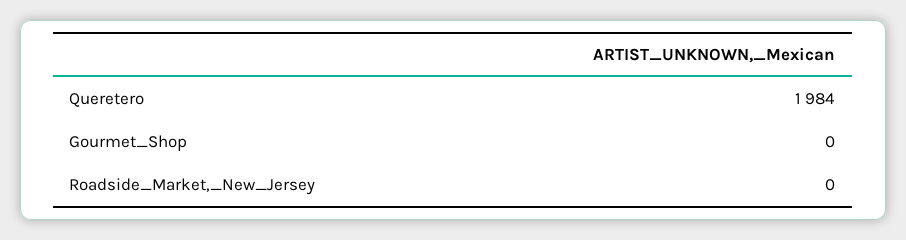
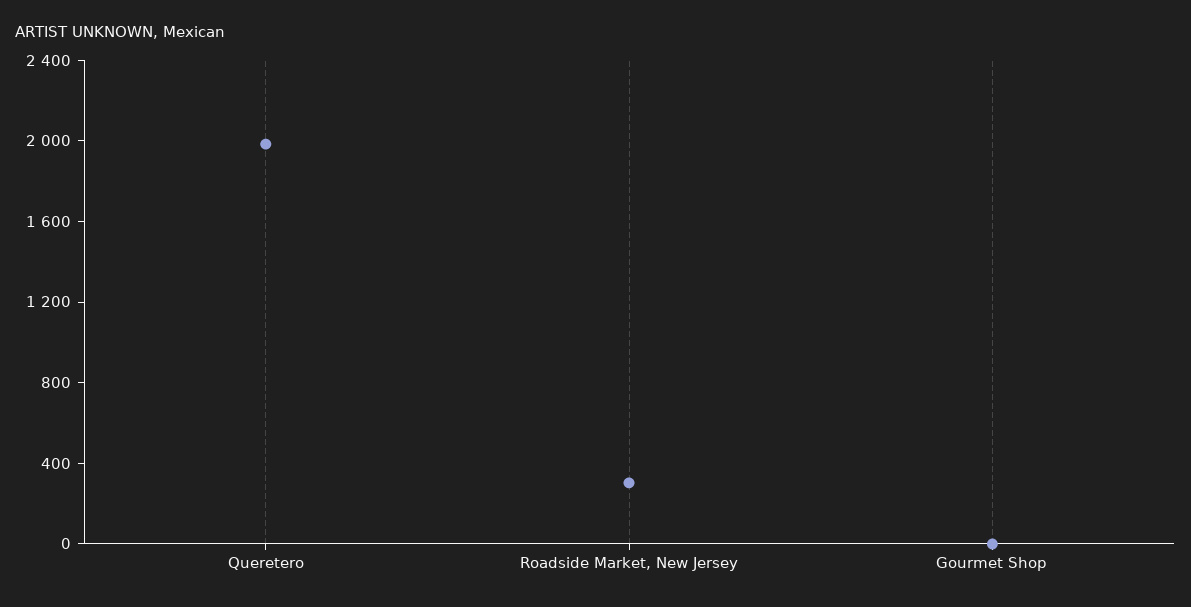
  {
    "Queretero": 1984,
    "Gourmet_Shop": 0,
-   "Roadside_Market,_New_Jersey": 0
+   "Roadside_Market,_New_Jersey": 300
  }

